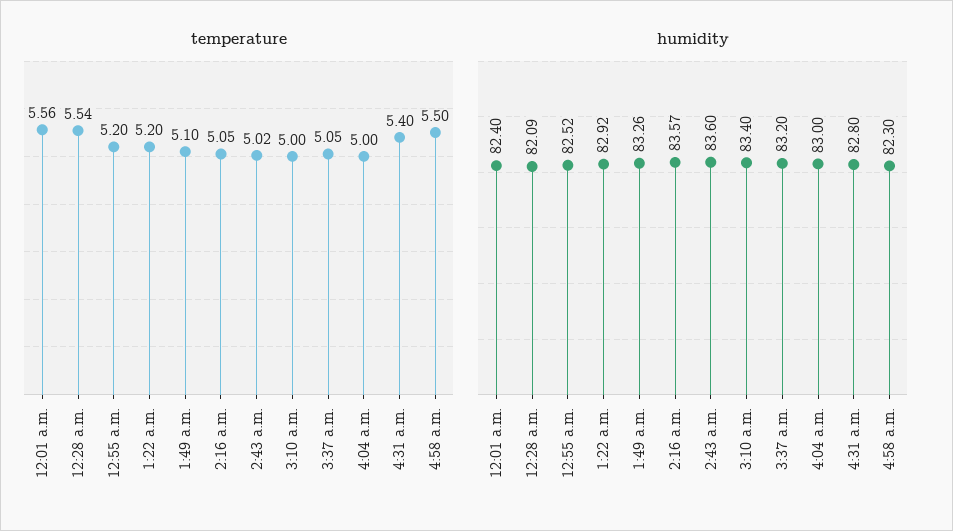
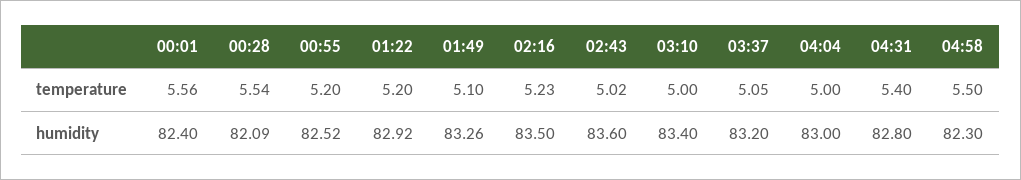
  {
    "temperature": {
      "12:01 a.m.": 5.56,
      "12:28 a.m.": 5.54,
      "12:55 a.m.": 5.2,
      "1:22 a.m.": 5.2,
      "1:49 a.m.": 5.1,
-     "2:16 a.m.": 5.05,
+     "2:16 a.m.": 5.23,
      "2:43 a.m.": 5.02,
      "3:10 a.m.": 5,
      "3:37 a.m.": 5.05,
      "4:04 a.m.": 5,
      "4:31 a.m.": 5.4,
      "4:58 a.m.": 5.5
    },
    "humidity": {
      "12:01 a.m.": 82.4,
      "12:28 a.m.": 82.09,
      "12:55 a.m.": 82.52,
      "1:22 a.m.": 82.92,
      "1:49 a.m.": 83.26,
-     "2:16 a.m.": 83.57,
+     "2:16 a.m.": 83.5,
      "2:43 a.m.": 83.6,
      "3:10 a.m.": 83.4,
      "3:37 a.m.": 83.2,
      "4:04 a.m.": 83,
      "4:31 a.m.": 82.8,
      "4:58 a.m.": 82.3
    }
  }

